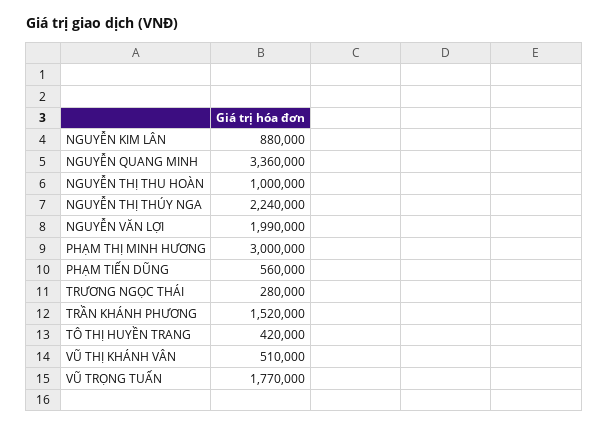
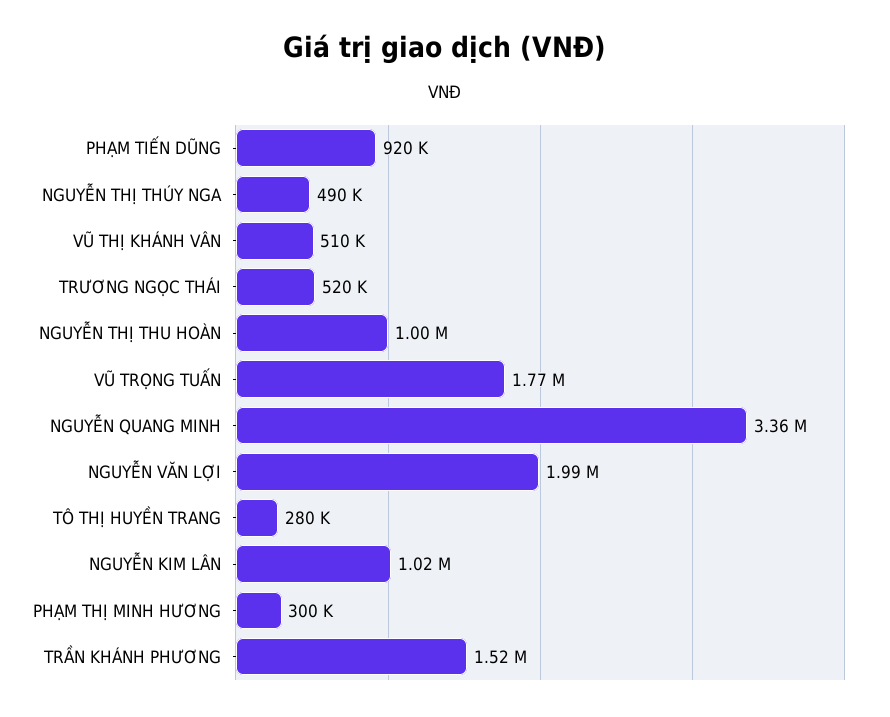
  {
-   "NGUYỄN KIM LÂN": 880000,
+   "NGUYỄN KIM LÂN": 1020000,
    "NGUYỄN QUANG MINH": 3360000,
    "NGUYỄN THỊ THU HOÀN": 1000000,
-   "NGUYỄN THỊ THÚY NGA": 2240000,
+   "NGUYỄN THỊ THÚY NGA": 490000,
    "NGUYỄN VĂN LỢI": 1990000,
-   "PHẠM THỊ MINH HƯƠNG": 3000000,
+   "PHẠM THỊ MINH HƯƠNG": 300000,
-   "PHẠM TIẾN DŨNG": 560000,
+   "PHẠM TIẾN DŨNG": 920000,
-   "TRƯƠNG NGỌC THÁI": 280000,
+   "TRƯƠNG NGỌC THÁI": 520000,
    "TRẦN KHÁNH PHƯƠNG": 1520000,
-   "TÔ THỊ HUYỀN TRANG": 420000,
+   "TÔ THỊ HUYỀN TRANG": 280000,
    "VŨ THỊ KHÁNH VÂN": 510000,
    "VŨ TRỌNG TUẤN": 1770000
  }

